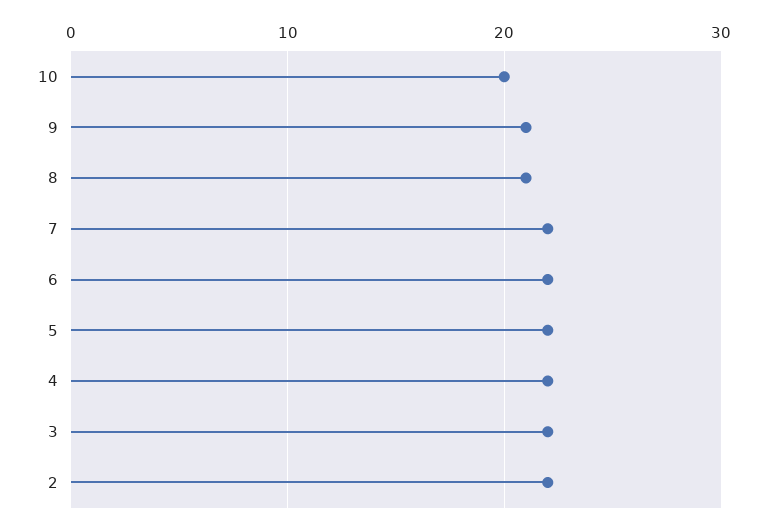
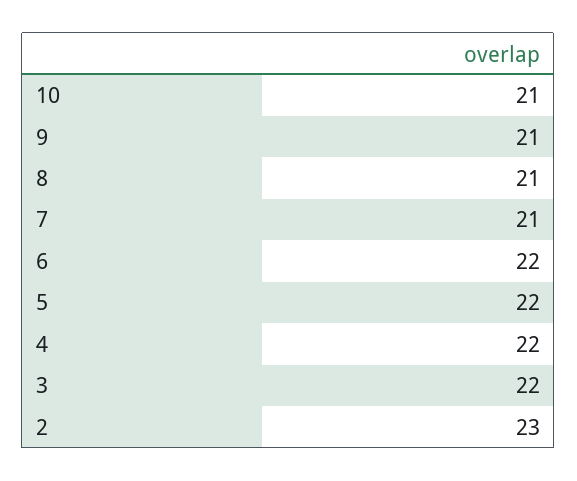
  {
-   "10": 20,
+   "10": 21,
    "9": 21,
    "8": 21,
-   "7": 22,
+   "7": 21,
    "6": 22,
    "5": 22,
    "4": 22,
    "3": 22,
-   "2": 22
+   "2": 23
  }

